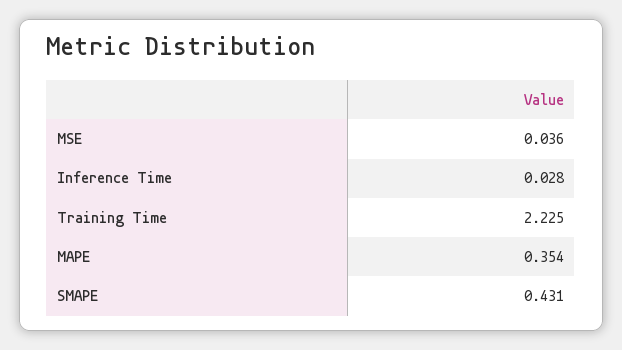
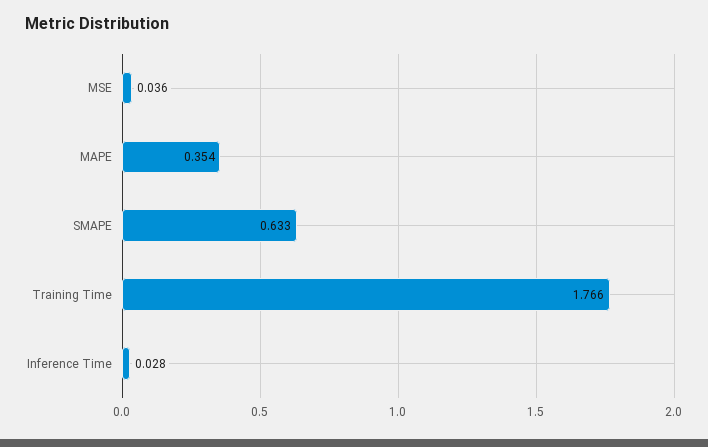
  {
    "MSE": 0.036,
    "Inference Time": 0.028,
-   "Training Time": 2.225,
+   "Training Time": 1.766,
    "MAPE": 0.354,
-   "SMAPE": 0.431
+   "SMAPE": 0.633
  }

